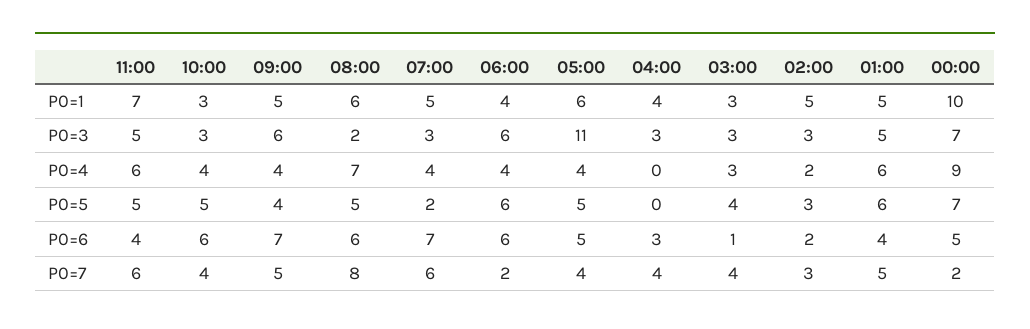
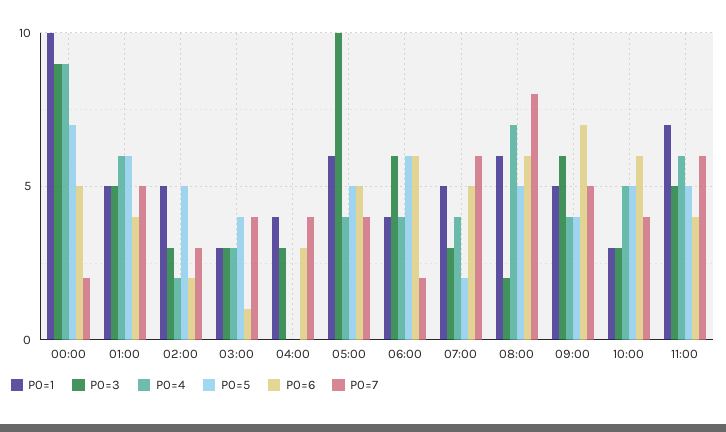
  {
    "P0=1": {
      "11:00": 7,
      "10:00": 3,
      "09:00": 5,
      "08:00": 6,
      "07:00": 5,
      "06:00": 4,
      "05:00": 6,
      "04:00": 4,
      "03:00": 3,
      "02:00": 5,
      "01:00": 5,
      "00:00": 10
    },
    "P0=3": {
      "11:00": 5,
      "10:00": 3,
      "09:00": 6,
      "08:00": 2,
      "07:00": 3,
      "06:00": 6,
-     "05:00": 11,
+     "05:00": 10,
      "04:00": 3,
      "03:00": 3,
      "02:00": 3,
      "01:00": 5,
-     "00:00": 7
+     "00:00": 9
    },
    "P0=4": {
      "11:00": 6,
-     "10:00": 4,
+     "10:00": 5,
      "09:00": 4,
      "08:00": 7,
      "07:00": 4,
      "06:00": 4,
      "05:00": 4,
      "04:00": 0,
      "03:00": 3,
      "02:00": 2,
      "01:00": 6,
      "00:00": 9
    },
    "P0=5": {
      "11:00": 5,
      "10:00": 5,
      "09:00": 4,
      "08:00": 5,
      "07:00": 2,
      "06:00": 6,
      "05:00": 5,
      "04:00": 0,
      "03:00": 4,
-     "02:00": 3,
+     "02:00": 5,
      "01:00": 6,
      "00:00": 7
    },
    "P0=6": {
      "11:00": 4,
      "10:00": 6,
      "09:00": 7,
      "08:00": 6,
-     "07:00": 7,
+     "07:00": 5,
      "06:00": 6,
      "05:00": 5,
      "04:00": 3,
      "03:00": 1,
      "02:00": 2,
      "01:00": 4,
      "00:00": 5
    },
    "P0=7": {
      "11:00": 6,
      "10:00": 4,
      "09:00": 5,
      "08:00": 8,
      "07:00": 6,
      "06:00": 2,
      "05:00": 4,
      "04:00": 4,
      "03:00": 4,
      "02:00": 3,
      "01:00": 5,
      "00:00": 2
    }
  }

